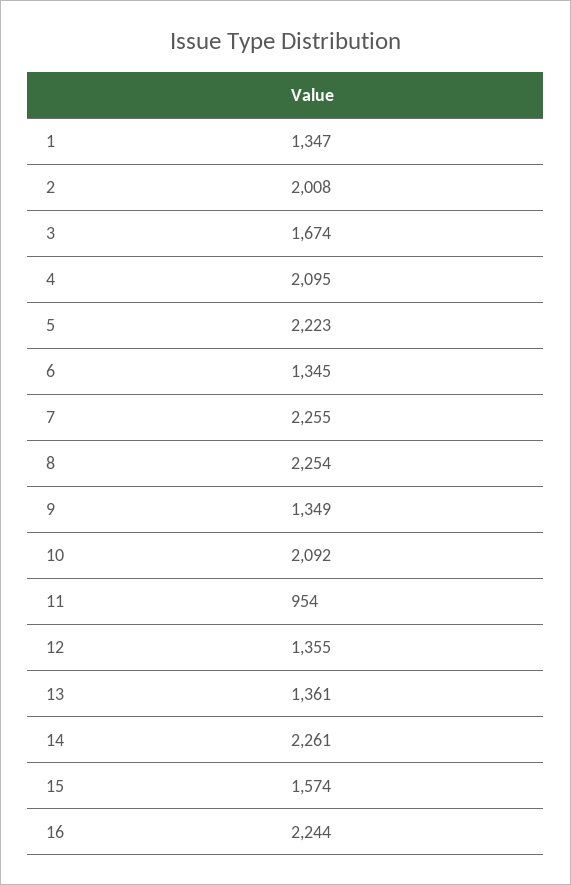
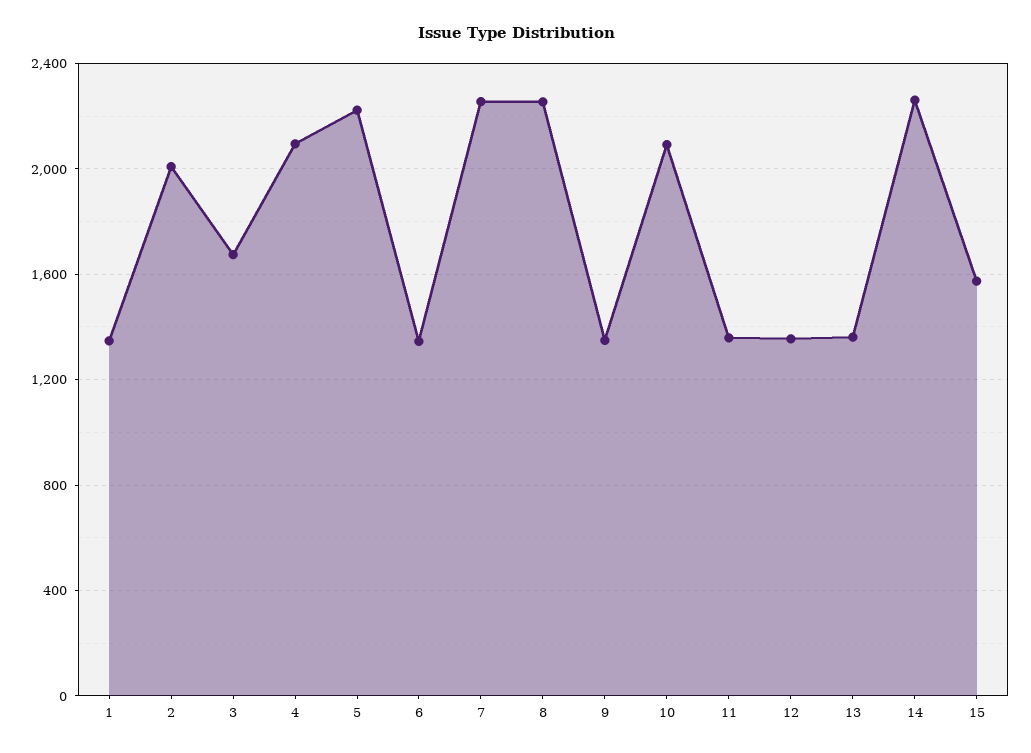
  {
    "1": 1347,
    "2": 2008,
    "3": 1674,
    "4": 2095,
    "5": 2223,
    "6": 1345,
    "7": 2255,
    "8": 2254,
    "9": 1349,
    "10": 2092,
-   "11": 954,
+   "11": 1350,
    "12": 1355,
    "13": 1361,
    "14": 2261,
-   "15": 1574,
+   "15": 1574
-   "16": 2244
  }

